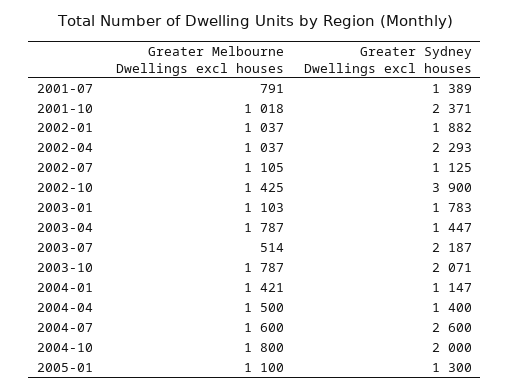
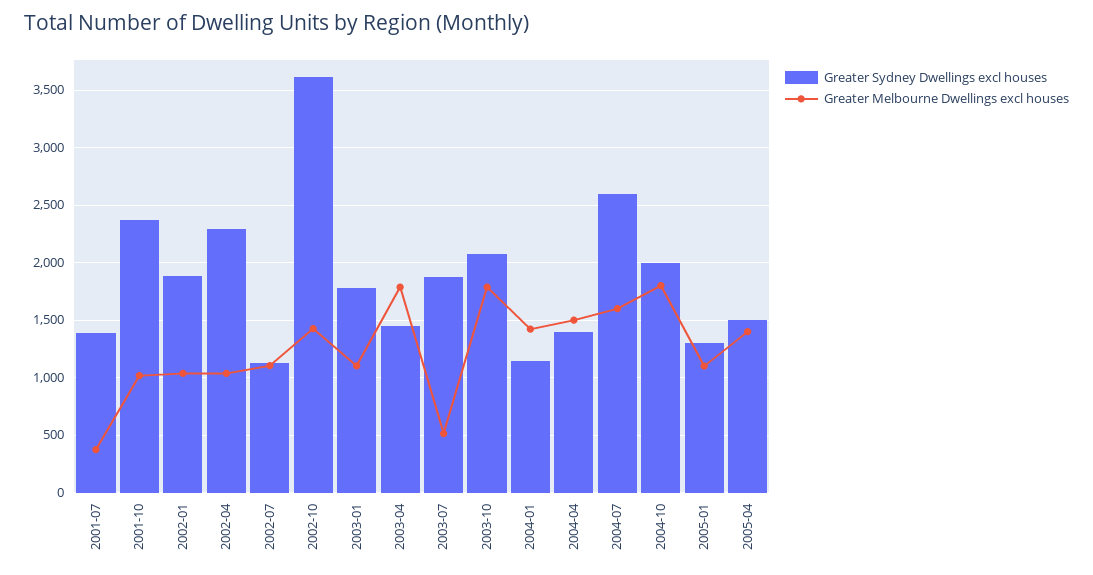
  {
    "Greater Melbourne Dwellings excl houses": {
-     "2001-07": 791,
+     "2001-07": 400,
      "2001-10": 1018,
      "2002-01": 1037,
      "2002-04": 1037,
      "2002-07": 1105,
      "2002-10": 1425,
      "2003-01": 1103,
      "2003-04": 1787,
      "2003-07": 514,
      "2003-10": 1787,
      "2004-01": 1421,
      "2004-04": 1500,
      "2004-07": 1600,
      "2004-10": 1800,
-     "2005-01": 1100
+     "2005-01": 1100,
+     "2005-04": 1400
    },
    "Greater Sydney Dwellings excl houses": {
      "2001-07": 1389,
      "2001-10": 2371,
      "2002-01": 1882,
      "2002-04": 2293,
      "2002-07": 1125,
-     "2002-10": 3900,
+     "2002-10": 3600,
      "2003-01": 1783,
      "2003-04": 1447,
-     "2003-07": 2187,
+     "2003-07": 1900,
      "2003-10": 2071,
      "2004-01": 1147,
      "2004-04": 1400,
      "2004-07": 2600,
      "2004-10": 2000,
-     "2005-01": 1300
+     "2005-01": 1300,
+     "2005-04": 1500
    }
  }

